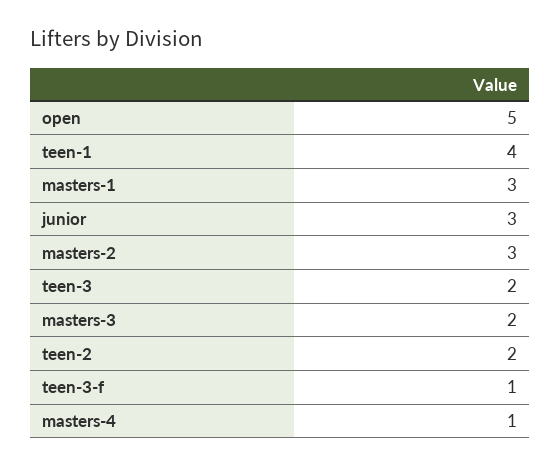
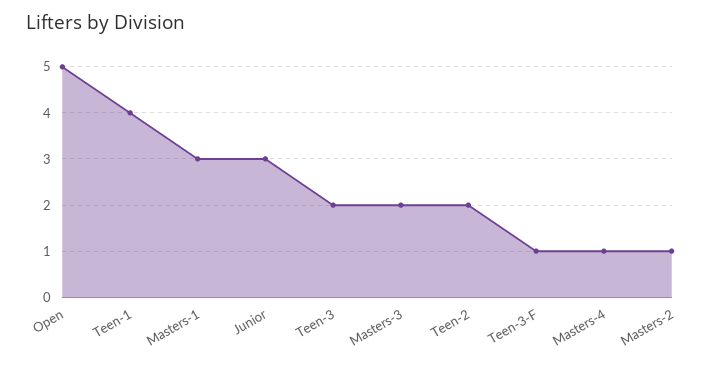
  {
    "open": 5,
    "teen-1": 4,
    "masters-1": 3,
    "junior": 3,
-   "masters-2": 3,
+   "masters-2": 1,
    "teen-3": 2,
    "masters-3": 2,
    "teen-2": 2,
    "teen-3-f": 1,
    "masters-4": 1
  }

